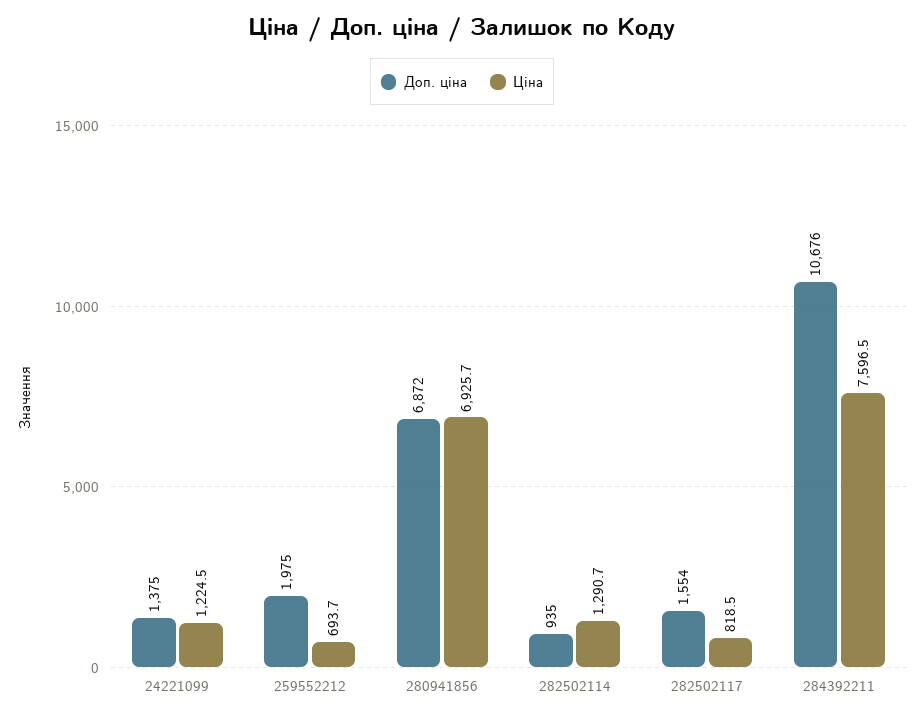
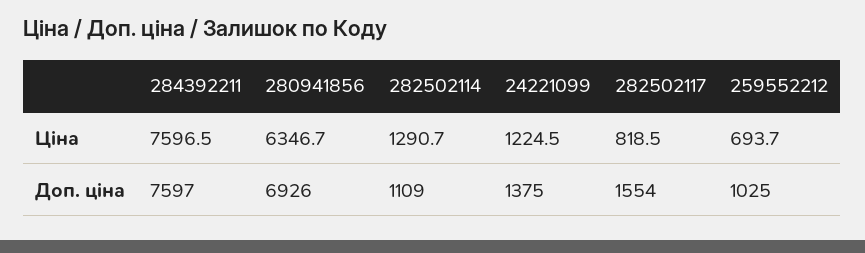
  {
    "Доп. ціна": {
      "24221099": 1375,
-     "259552212": 1975,
+     "259552212": 1025,
-     "280941856": 6872,
+     "280941856": 6926,
-     "282502114": 935,
+     "282502114": 1109,
      "282502117": 1554,
-     "284392211": 10676
+     "284392211": 7597
    },
    "Ціна": {
      "24221099": 1224.5,
      "259552212": 693.7,
-     "280941856": 6925.7,
+     "280941856": 6346.7,
      "282502114": 1290.7,
      "282502117": 818.5,
      "284392211": 7596.5
    }
  }

